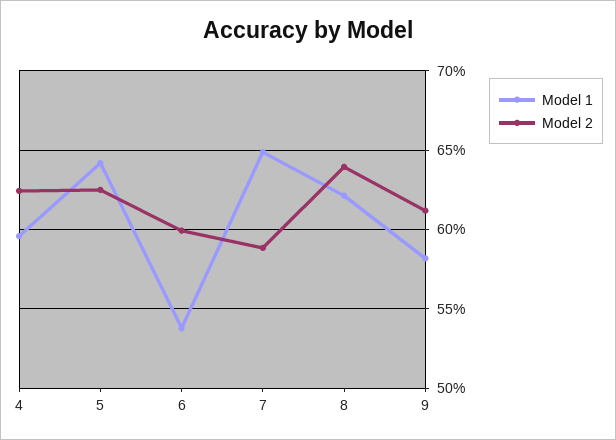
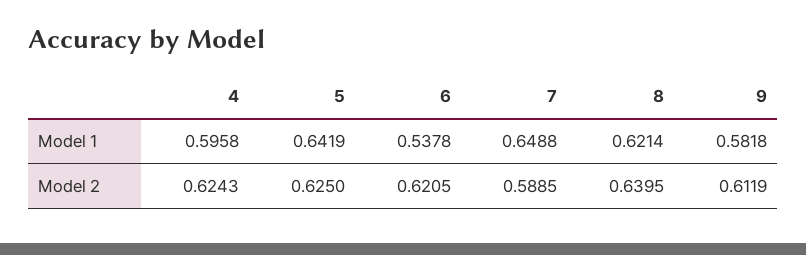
  {
    "Model 1": {
      "4": 0.5958,
      "5": 0.6419,
      "6": 0.5378,
      "7": 0.6488,
      "8": 0.6214,
      "9": 0.5818
    },
    "Model 2": {
      "4": 0.6243,
      "5": 0.625,
-     "6": 0.6,
+     "6": 0.6205,
      "7": 0.5885,
      "8": 0.6395,
      "9": 0.6119
    }
  }

